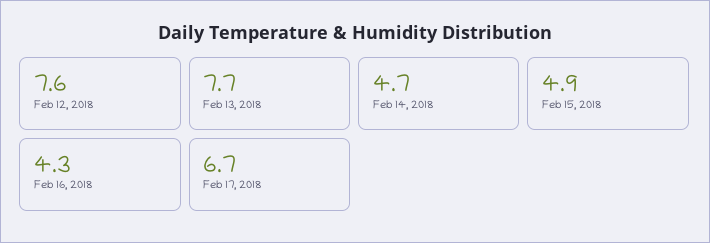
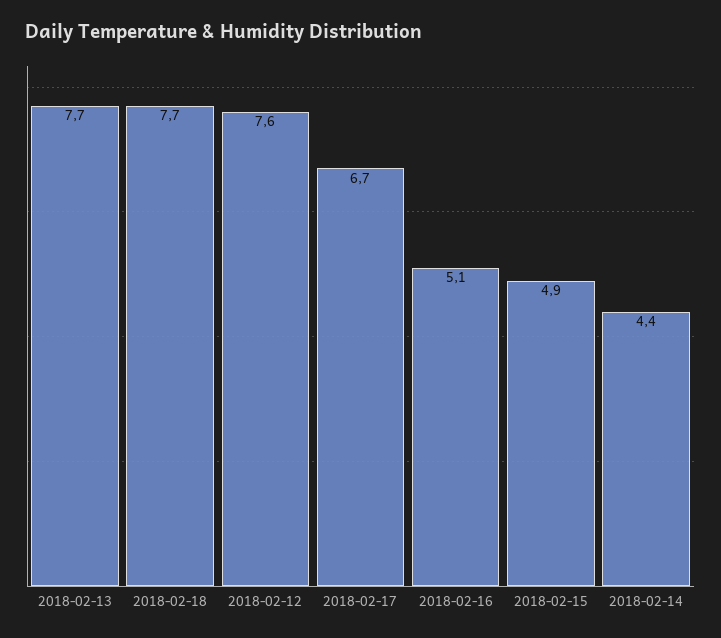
  {
    "Feb 12, 2018": 7.6,
    "Feb 13, 2018": 7.7,
-   "Feb 14, 2018": 4.7,
+   "Feb 14, 2018": 4.4,
    "Feb 15, 2018": 4.9,
-   "Feb 16, 2018": 4.3,
+   "Feb 16, 2018": 5.1,
-   "Feb 17, 2018": 6.7
+   "Feb 17, 2018": 6.7,
+   "2018-02-18": 7.7
  }

